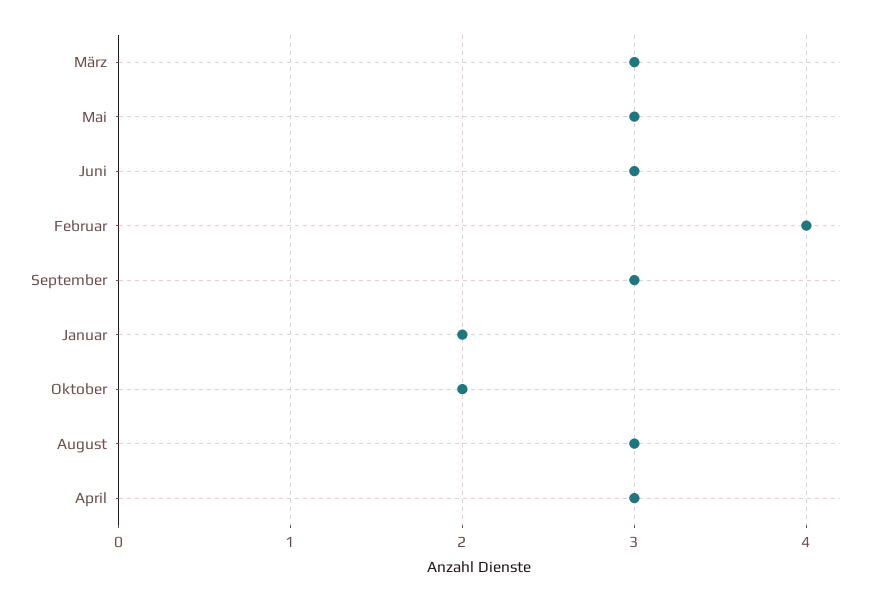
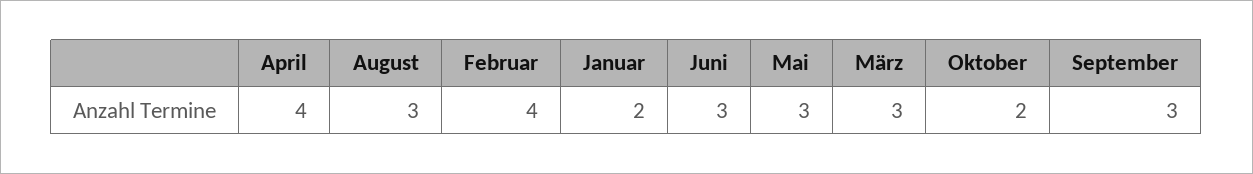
  {
    "März": 3,
    "Mai": 3,
    "Juni": 3,
    "Februar": 4,
    "September": 3,
    "Januar": 2,
    "Oktober": 2,
    "August": 3,
-   "April": 3
+   "April": 4
  }

